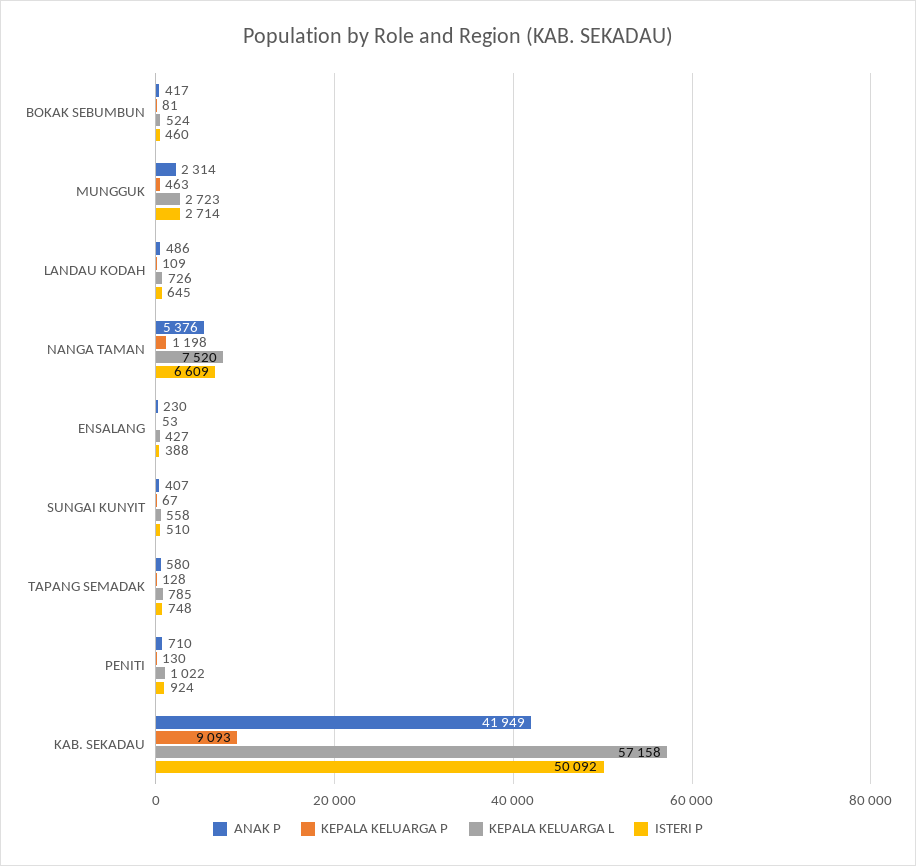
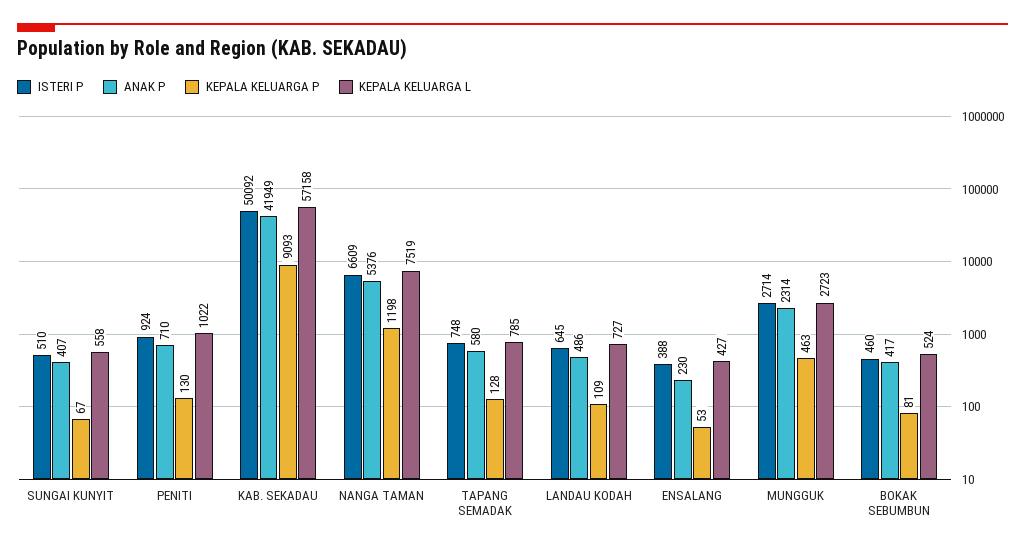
  {
    "ANAK P": {
      "BOKAK SEBUMBUN": 417,
      "MUNGGUK": 2314,
      "LANDAU KODAH": 486,
      "NANGA TAMAN": 5376,
      "ENSALANG": 230,
      "SUNGAI KUNYIT": 407,
      "TAPANG SEMADAK": 580,
      "PENITI": 710,
      "KAB. SEKADAU": 41949
    },
    "KEPALA KELUARGA P": {
      "BOKAK SEBUMBUN": 81,
      "MUNGGUK": 463,
      "LANDAU KODAH": 109,
      "NANGA TAMAN": 1198,
      "ENSALANG": 53,
      "SUNGAI KUNYIT": 67,
      "TAPANG SEMADAK": 128,
      "PENITI": 130,
      "KAB. SEKADAU": 9093
    },
    "KEPALA KELUARGA L": {
      "BOKAK SEBUMBUN": 524,
      "MUNGGUK": 2723,
-     "LANDAU KODAH": 726,
+     "LANDAU KODAH": 727,
-     "NANGA TAMAN": 7520,
+     "NANGA TAMAN": 7519,
      "ENSALANG": 427,
      "SUNGAI KUNYIT": 558,
      "TAPANG SEMADAK": 785,
      "PENITI": 1022,
      "KAB. SEKADAU": 57158
    },
    "ISTERI P": {
      "BOKAK SEBUMBUN": 460,
      "MUNGGUK": 2714,
      "LANDAU KODAH": 645,
      "NANGA TAMAN": 6609,
      "ENSALANG": 388,
      "SUNGAI KUNYIT": 510,
      "TAPANG SEMADAK": 748,
      "PENITI": 924,
      "KAB. SEKADAU": 50092
    }
  }

